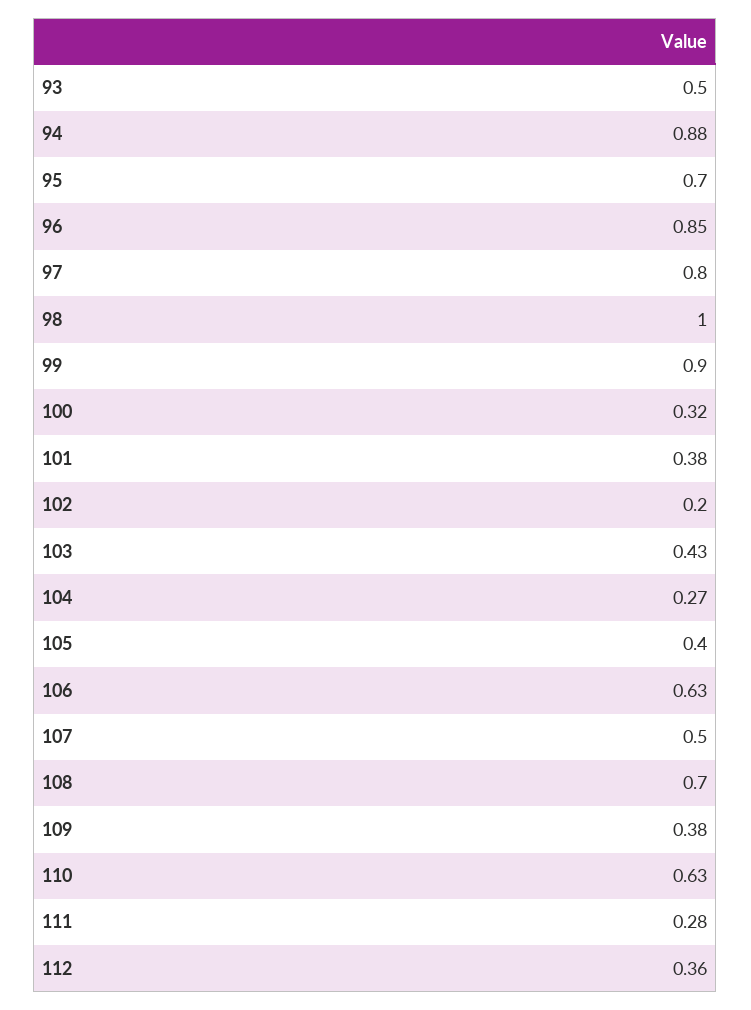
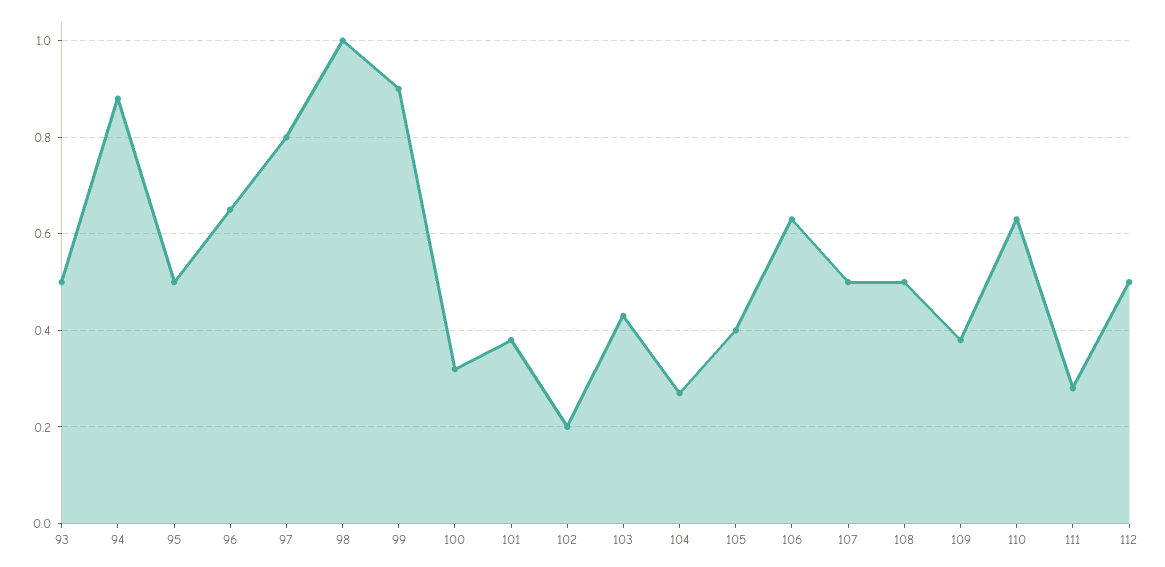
  {
    "93": 0.5,
    "94": 0.88,
-   "95": 0.7,
+   "95": 0.5,
-   "96": 0.85,
+   "96": 0.65,
    "97": 0.8,
    "98": 1,
    "99": 0.9,
    "100": 0.32,
    "101": 0.38,
    "102": 0.2,
    "103": 0.43,
    "104": 0.27,
    "105": 0.4,
    "106": 0.63,
    "107": 0.5,
-   "108": 0.7,
+   "108": 0.5,
    "109": 0.38,
    "110": 0.63,
    "111": 0.28,
-   "112": 0.36
+   "112": 0.5
  }

